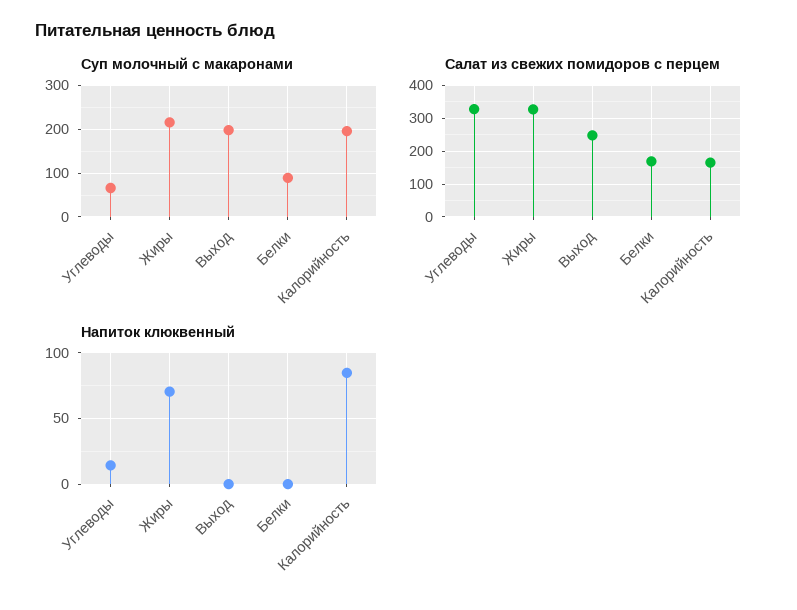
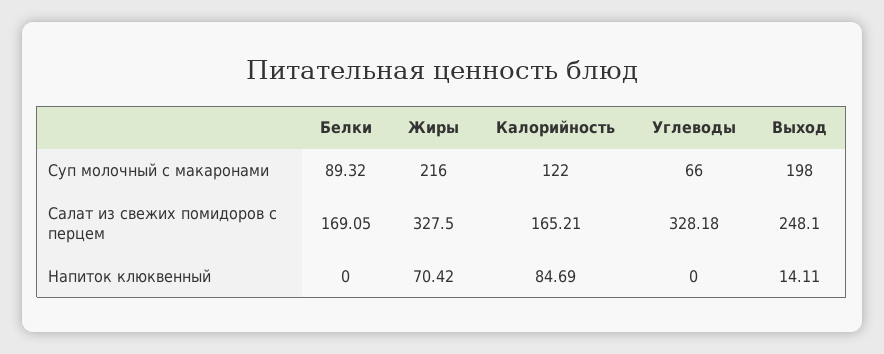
  {
    "Суп молочный с макаронами": {
      "Углеводы": 66,
      "Жиры": 216,
      "Выход": 198,
      "Белки": 89.32,
-     "Калорийность": 200
+     "Калорийность": 122
    },
    "Салат из свежих помидоров с перцем": {
      "Углеводы": 328.18,
      "Жиры": 327.5,
      "Выход": 248.1,
      "Белки": 169.05,
      "Калорийность": 165.21
    },
    "Напиток клюквенный": {
-     "Углеводы": 15,
+     "Углеводы": 0,
      "Жиры": 70.42,
-     "Выход": 0,
+     "Выход": 14.11,
      "Белки": 0,
      "Калорийность": 84.69
    }
  }

